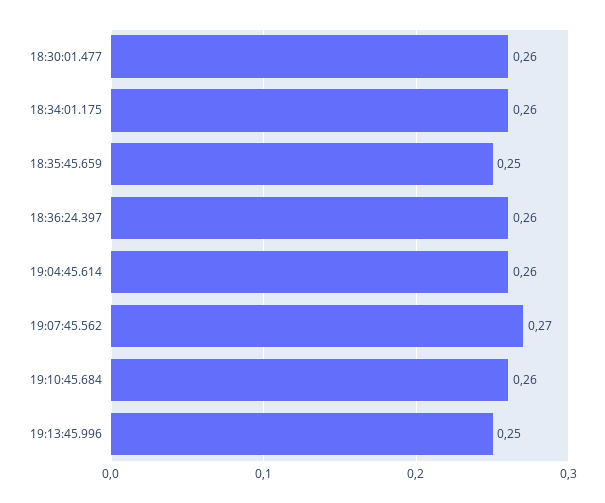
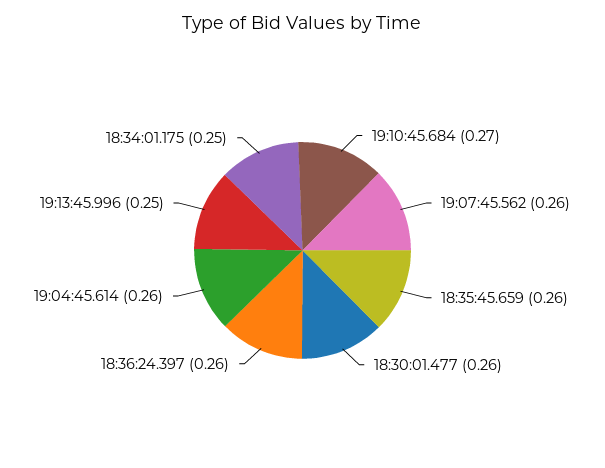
  {
    "18:30:01.477": 0.26,
-   "18:34:01.175": 0.26,
+   "18:34:01.175": 0.25,
-   "18:35:45.659": 0.25,
+   "18:35:45.659": 0.26,
    "18:36:24.397": 0.26,
    "19:04:45.614": 0.26,
-   "19:07:45.562": 0.27,
+   "19:07:45.562": 0.26,
-   "19:10:45.684": 0.26,
+   "19:10:45.684": 0.27,
    "19:13:45.996": 0.25
  }

